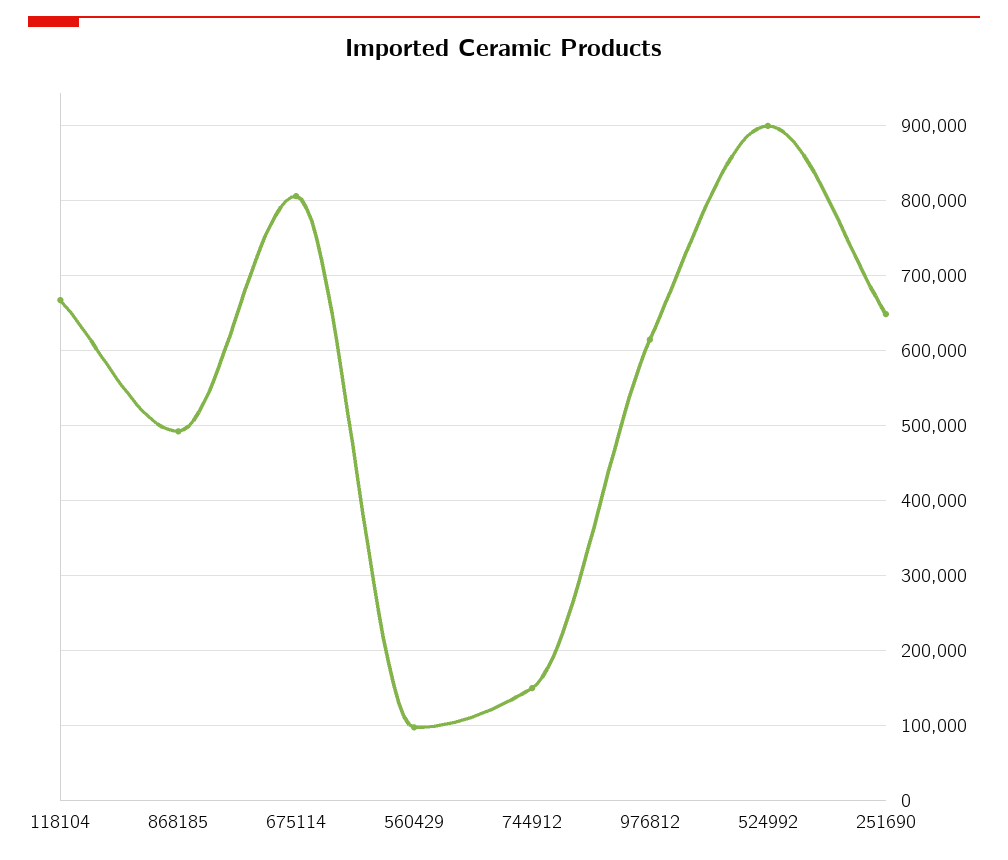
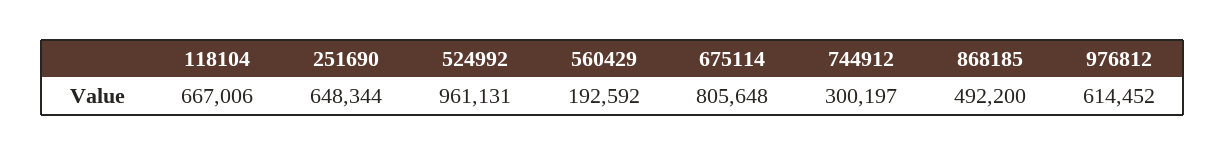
  {
    "118104": 667006,
    "868185": 492200,
    "675114": 805648,
-   "560429": 100000,
+   "560429": 192592,
-   "744912": 150000,
+   "744912": 300197,
    "976812": 614452,
-   "524992": 900000,
+   "524992": 961131,
    "251690": 648344
  }

